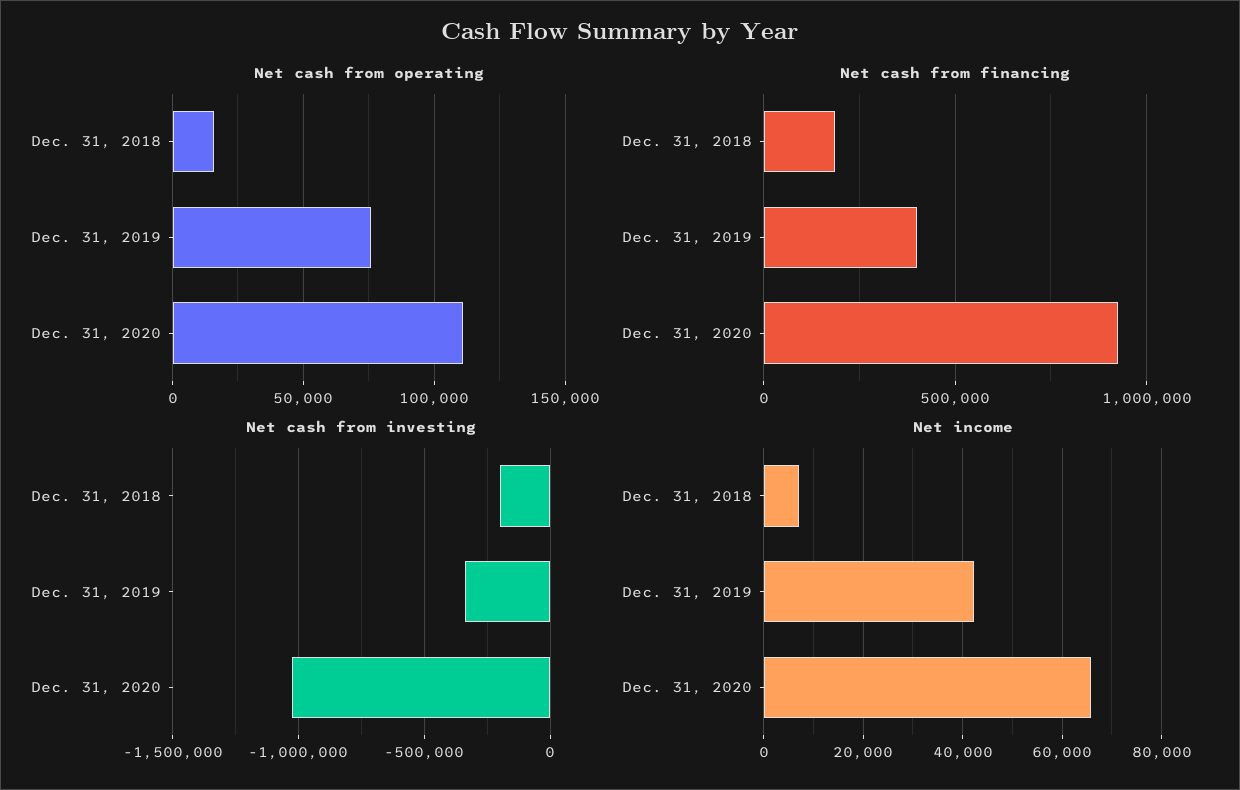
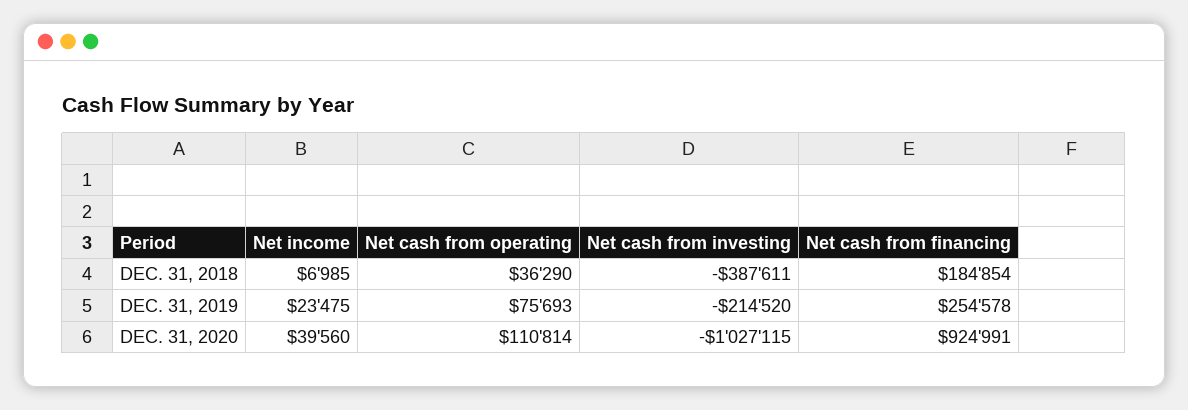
  {
    "Net cash from operating": {
-     "Dec. 31, 2018": 15000,
+     "Dec. 31, 2018": 36290,
      "Dec. 31, 2019": 75693,
      "Dec. 31, 2020": 110814
    },
    "Net cash from financing": {
      "Dec. 31, 2018": 184854,
-     "Dec. 31, 2019": 400000,
+     "Dec. 31, 2019": 254578,
      "Dec. 31, 2020": 924991
    },
    "Net cash from investing": {
-     "Dec. 31, 2018": -200000,
+     "Dec. 31, 2018": -387611,
-     "Dec. 31, 2019": -350000,
+     "Dec. 31, 2019": -214520,
      "Dec. 31, 2020": -1027115
    },
    "Net income": {
      "Dec. 31, 2018": 6985,
-     "Dec. 31, 2019": 42000,
+     "Dec. 31, 2019": 23475,
-     "Dec. 31, 2020": 66000
+     "Dec. 31, 2020": 39560
    }
  }

